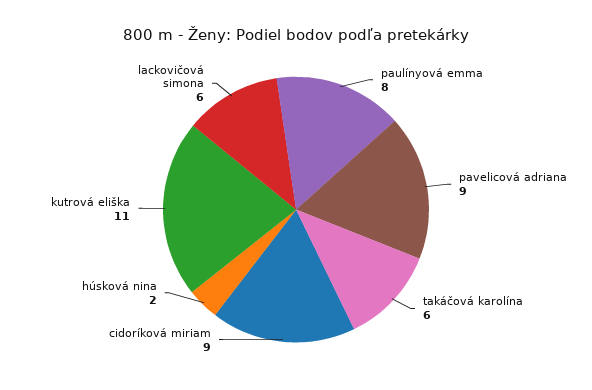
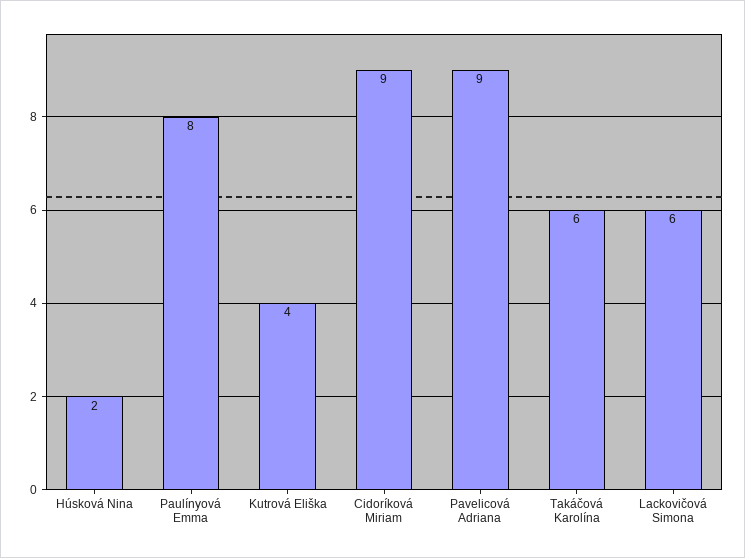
  {
    "paulínyová emma": 8,
    "pavelicová adriana": 9,
    "takáčová karolína": 6,
    "cidoríková miriam": 9,
    "húsková nina": 2,
-   "kutrová eliška": 11,
+   "kutrová eliška": 4,
    "lackovičová simona": 6
  }

